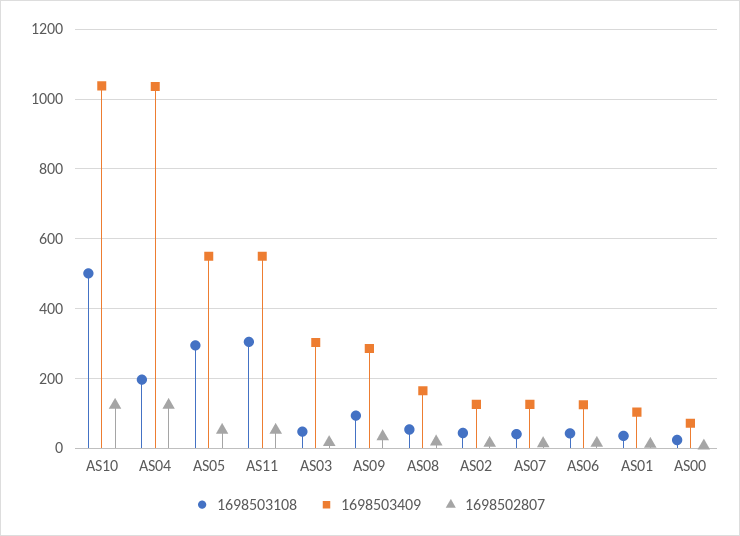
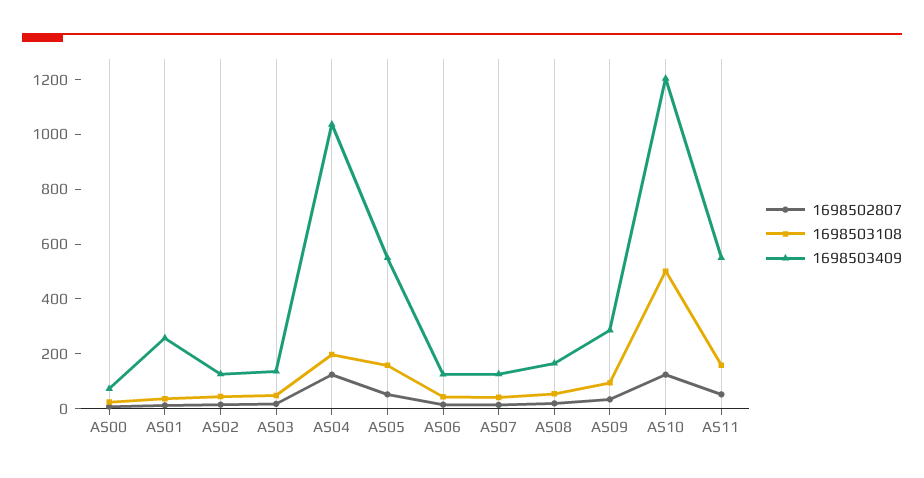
  {
    "1698503108": {
      "AS10": 500,
      "AS04": 200,
-     "AS05": 300,
+     "AS05": 150,
-     "AS11": 300,
+     "AS11": 150,
      "AS03": 40,
      "AS09": 100,
      "AS08": 60,
      "AS02": 40,
      "AS07": 40,
      "AS06": 40,
      "AS01": 40,
      "AS00": 20
    },
    "1698503409": {
-     "AS10": 1040,
+     "AS10": 1200,
      "AS04": 1040,
      "AS05": 560,
      "AS11": 560,
-     "AS03": 300,
+     "AS03": 150,
      "AS09": 280,
      "AS08": 160,
      "AS02": 120,
      "AS07": 120,
      "AS06": 120,
-     "AS01": 100,
+     "AS01": 250,
      "AS00": 80
    },
    "1698502807": {
      "AS10": 120,
      "AS04": 120,
      "AS05": 60,
      "AS11": 60,
      "AS03": 20,
      "AS09": 40,
      "AS08": 20,
      "AS02": 20,
      "AS07": 20,
      "AS06": 20,
      "AS01": 20,
      "AS00": 0
    }
  }

